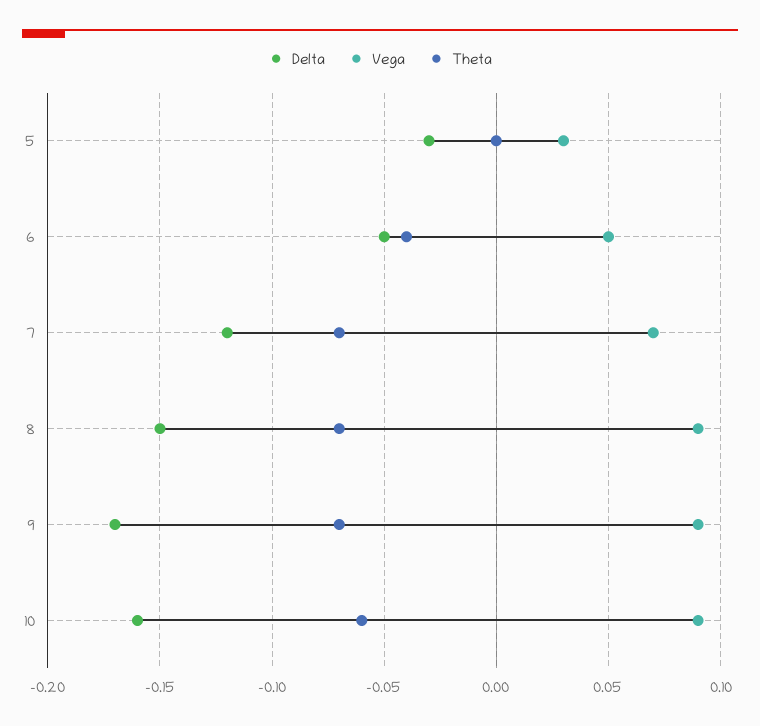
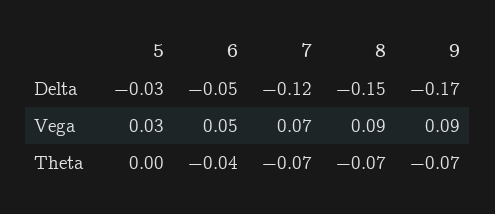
  {
    "Delta": {
      "5": -0.03,
      "6": -0.05,
      "7": -0.12,
      "8": -0.15,
-     "9": -0.17,
+     "9": -0.17
-     "10": -0.16
    },
    "Vega": {
      "5": 0.03,
      "6": 0.05,
      "7": 0.07,
      "8": 0.09,
-     "9": 0.09,
+     "9": 0.09
-     "10": 0.09
    },
    "Theta": {
      "5": 0,
      "6": -0.04,
      "7": -0.07,
      "8": -0.07,
-     "9": -0.07,
+     "9": -0.07
-     "10": -0.06
    }
  }

